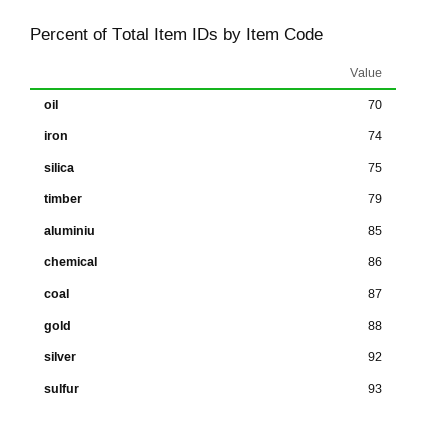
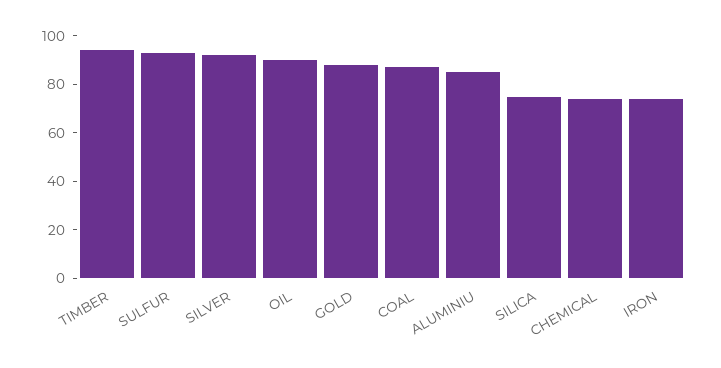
  {
-   "oil": 70,
+   "oil": 90,
    "iron": 74,
    "silica": 75,
-   "timber": 79,
+   "timber": 95,
    "aluminiu": 85,
-   "chemical": 86,
+   "chemical": 75,
    "coal": 87,
    "gold": 88,
    "silver": 92,
    "sulfur": 93
  }

